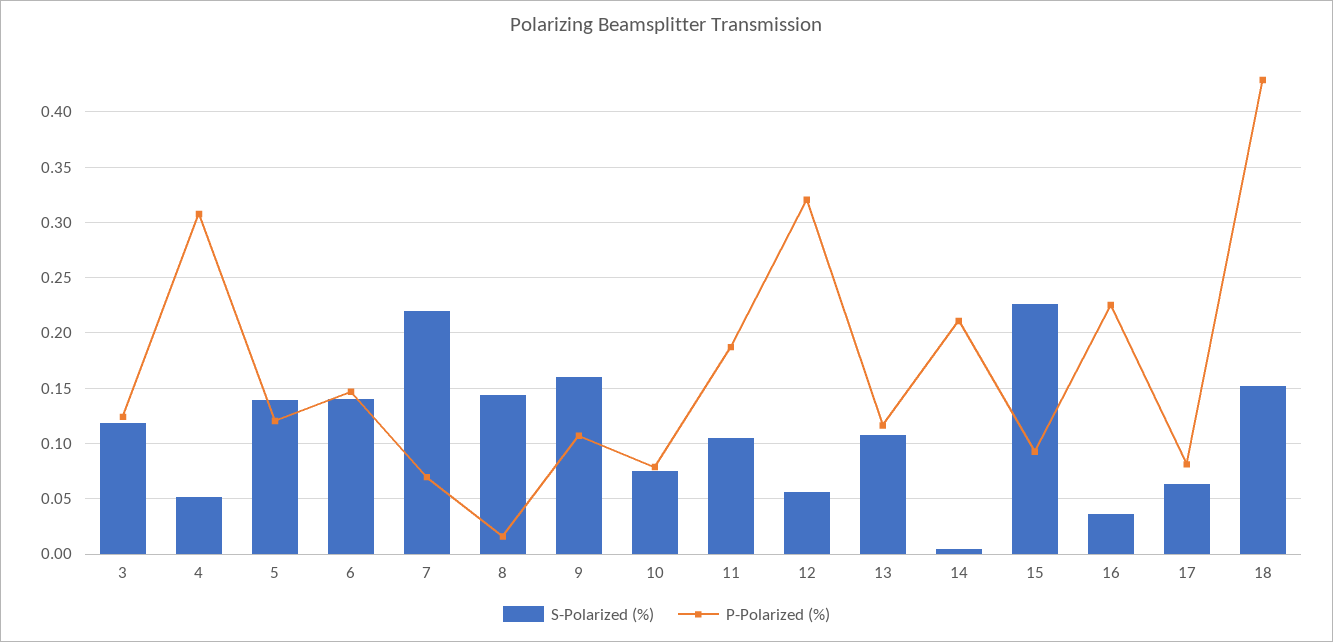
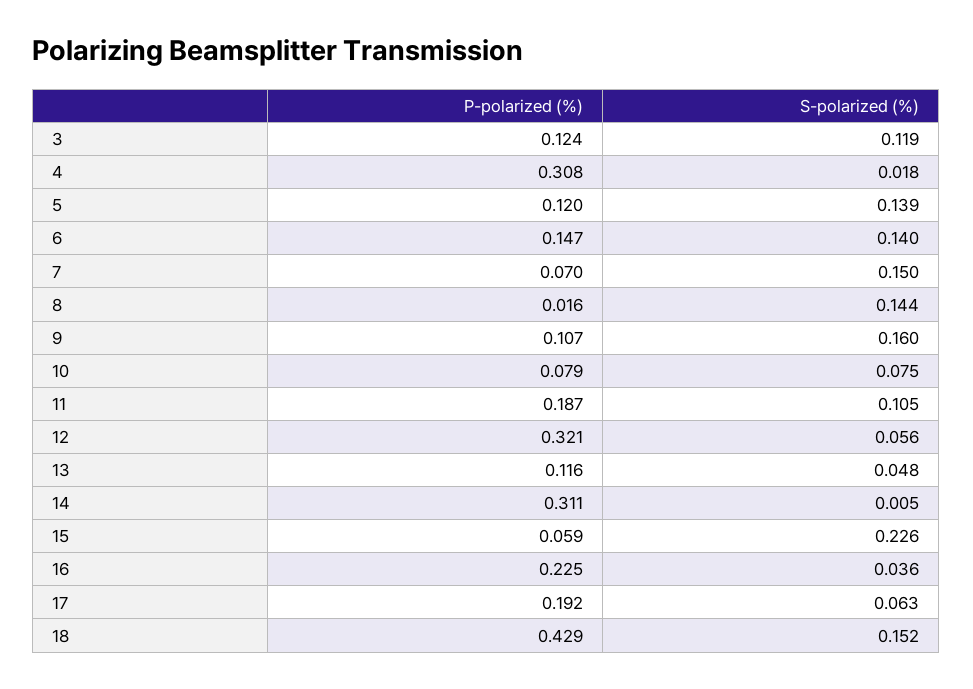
  {
    "S-Polarized (%)": {
      "3": 0.119,
-     "4": 0.05,
+     "4": 0.018,
      "5": 0.139,
      "6": 0.14,
-     "7": 0.22,
+     "7": 0.15,
      "8": 0.144,
      "9": 0.16,
      "10": 0.075,
      "11": 0.105,
      "12": 0.056,
-     "13": 0.11,
+     "13": 0.048,
      "14": 0.005,
      "15": 0.226,
      "16": 0.036,
      "17": 0.063,
      "18": 0.152
    },
    "P-Polarized (%)": {
      "3": 0.124,
      "4": 0.308,
      "5": 0.12,
      "6": 0.147,
      "7": 0.07,
      "8": 0.016,
      "9": 0.107,
      "10": 0.079,
      "11": 0.187,
      "12": 0.321,
      "13": 0.116,
-     "14": 0.21,
+     "14": 0.311,
-     "15": 0.09,
+     "15": 0.059,
      "16": 0.225,
-     "17": 0.08,
+     "17": 0.192,
      "18": 0.429
    }
  }

